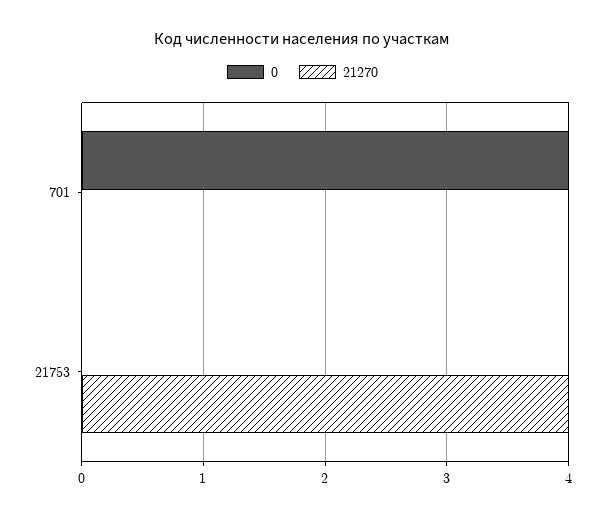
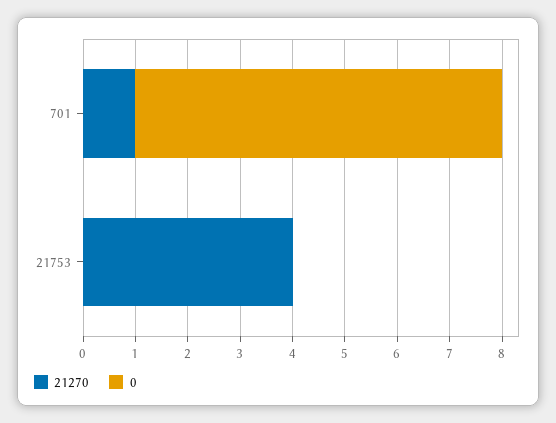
  {
    "0": {
-     "701": 4,
+     "701": 7,
      "21753": 0
    },
    "21270": {
-     "701": 0,
+     "701": 1,
      "21753": 4
    }
  }

